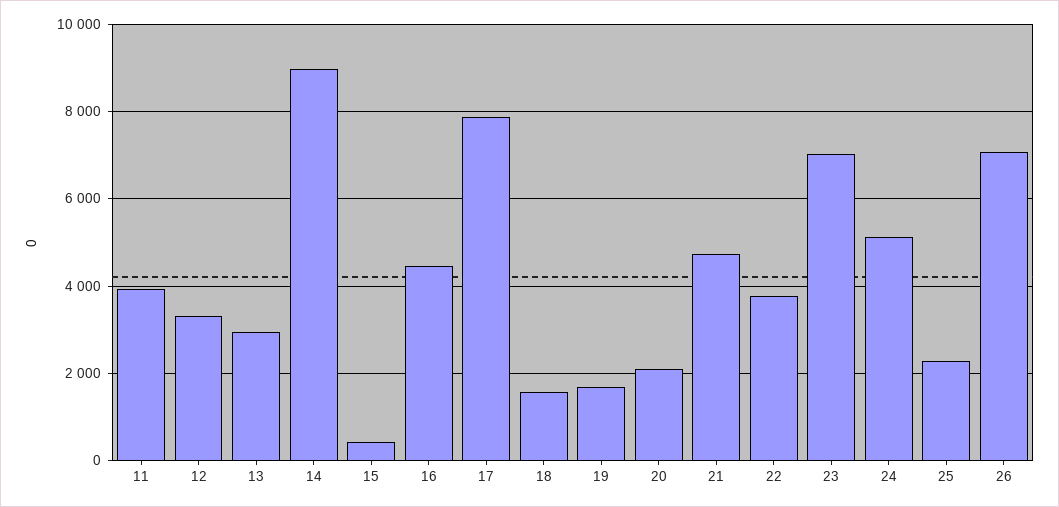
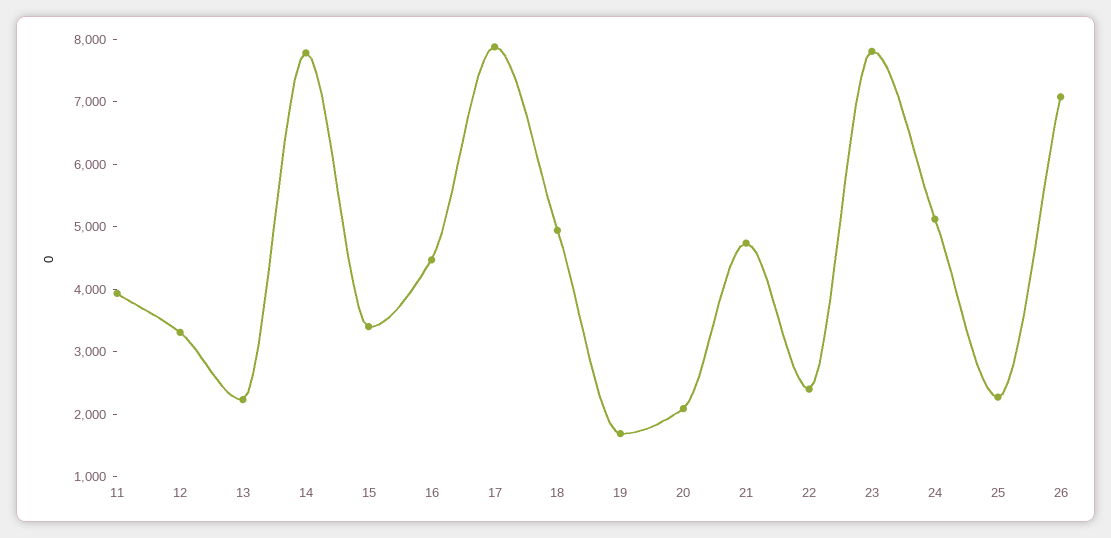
  {
    "11": 4000,
    "12": 3400,
-   "13": 3000,
+   "13": 2200,
-   "14": 9000,
+   "14": 7800,
-   "15": 400,
+   "15": 3400,
    "16": 4400,
    "17": 7800,
-   "18": 1600,
+   "18": 5000,
    "19": 1600,
    "20": 2000,
    "21": 4800,
-   "22": 3800,
+   "22": 2400,
-   "23": 7000,
+   "23": 7800,
    "24": 5200,
    "25": 2200,
    "26": 7000
  }

